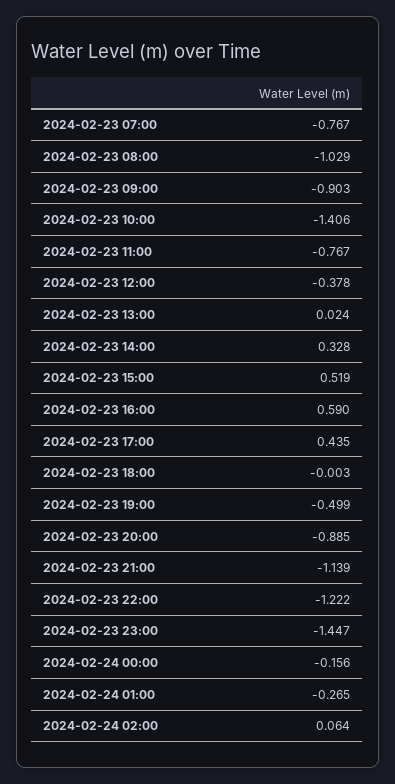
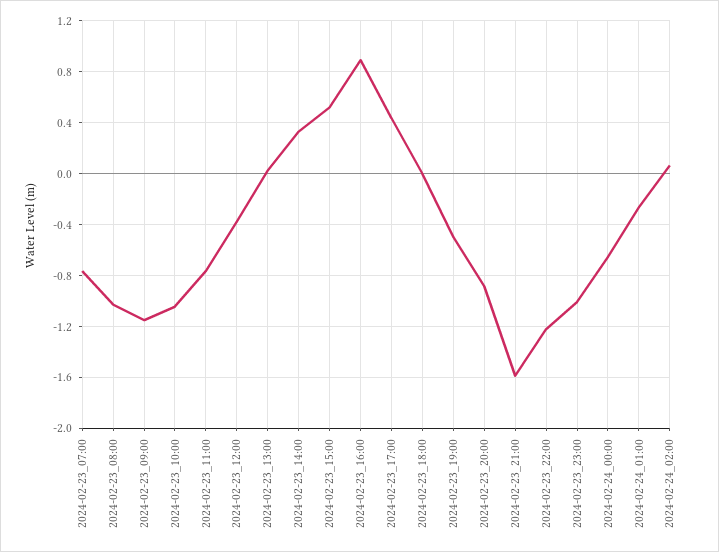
  {
    "2024-02-23 07:00": -0.767,
    "2024-02-23 08:00": -1.029,
-   "2024-02-23 09:00": -0.903,
+   "2024-02-23 09:00": -1.15,
-   "2024-02-23 10:00": -1.406,
+   "2024-02-23 10:00": -1.05,
    "2024-02-23 11:00": -0.767,
    "2024-02-23 12:00": -0.378,
    "2024-02-23 13:00": 0.024,
    "2024-02-23 14:00": 0.328,
    "2024-02-23 15:00": 0.519,
-   "2024-02-23 16:00": 0.59,
+   "2024-02-23 16:00": 0.9,
    "2024-02-23 17:00": 0.435,
    "2024-02-23 18:00": -0.003,
    "2024-02-23 19:00": -0.499,
    "2024-02-23 20:00": -0.885,
-   "2024-02-23 21:00": -1.139,
+   "2024-02-23 21:00": -1.6,
    "2024-02-23 22:00": -1.222,
-   "2024-02-23 23:00": -1.447,
+   "2024-02-23 23:00": -1,
-   "2024-02-24 00:00": -0.156,
+   "2024-02-24 00:00": -0.65,
    "2024-02-24 01:00": -0.265,
    "2024-02-24 02:00": 0.064
  }

